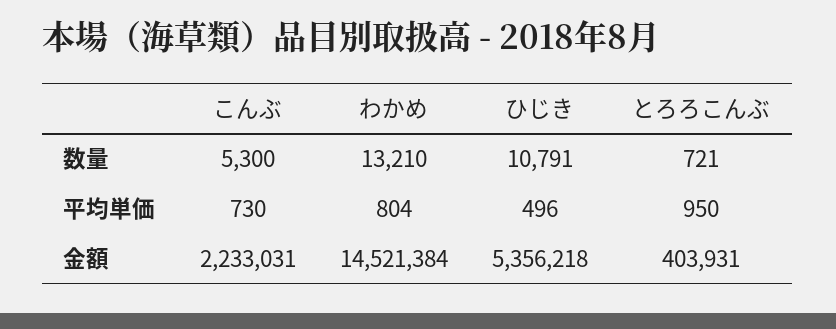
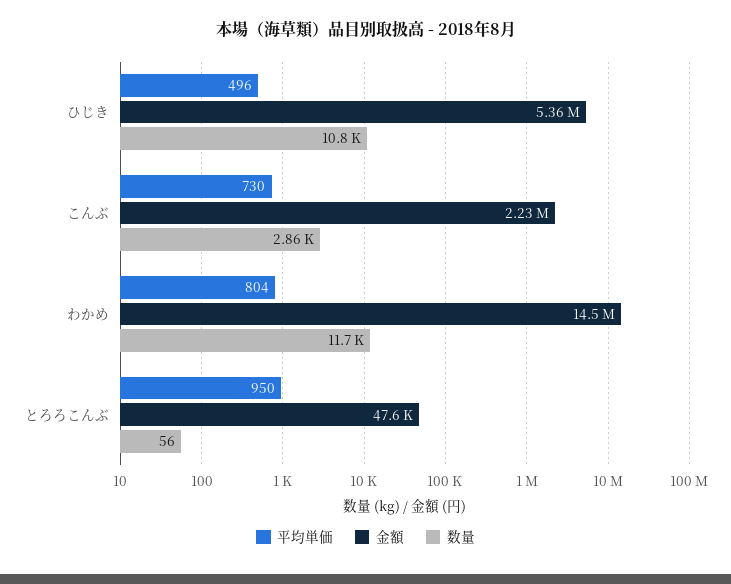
  {
    "数量": {
-     "こんぶ": 5300,
+     "こんぶ": 2860,
-     "わかめ": 13210,
+     "わかめ": 11700,
      "ひじき": 10791,
-     "とろろこんぶ": 721
+     "とろろこんぶ": 56
    },
    "平均単価": {
      "こんぶ": 730,
      "わかめ": 804,
      "ひじき": 496,
      "とろろこんぶ": 950
    },
    "金額": {
      "こんぶ": 2233031,
      "わかめ": 14521384,
      "ひじき": 5356218,
-     "とろろこんぶ": 403931
+     "とろろこんぶ": 47600
    }
  }

